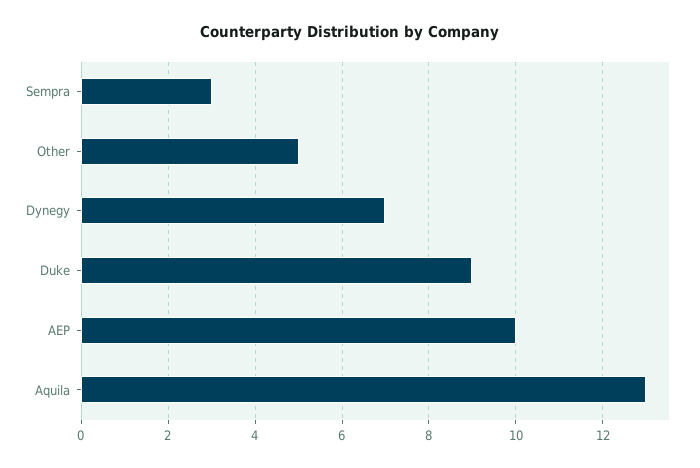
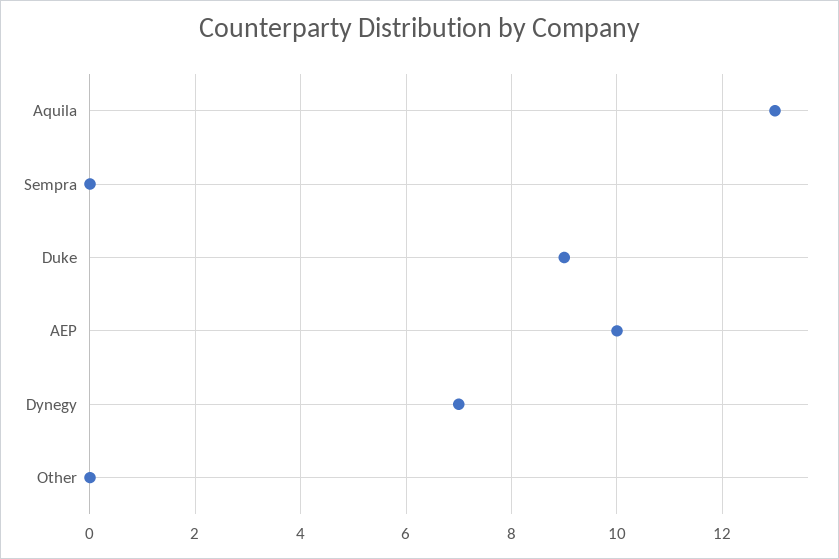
  {
-   "Sempra": 3,
+   "Sempra": 0,
-   "Other": 5,
+   "Other": 0,
    "Dynegy": 7,
    "Duke": 9,
    "AEP": 10,
    "Aquila": 13
  }

